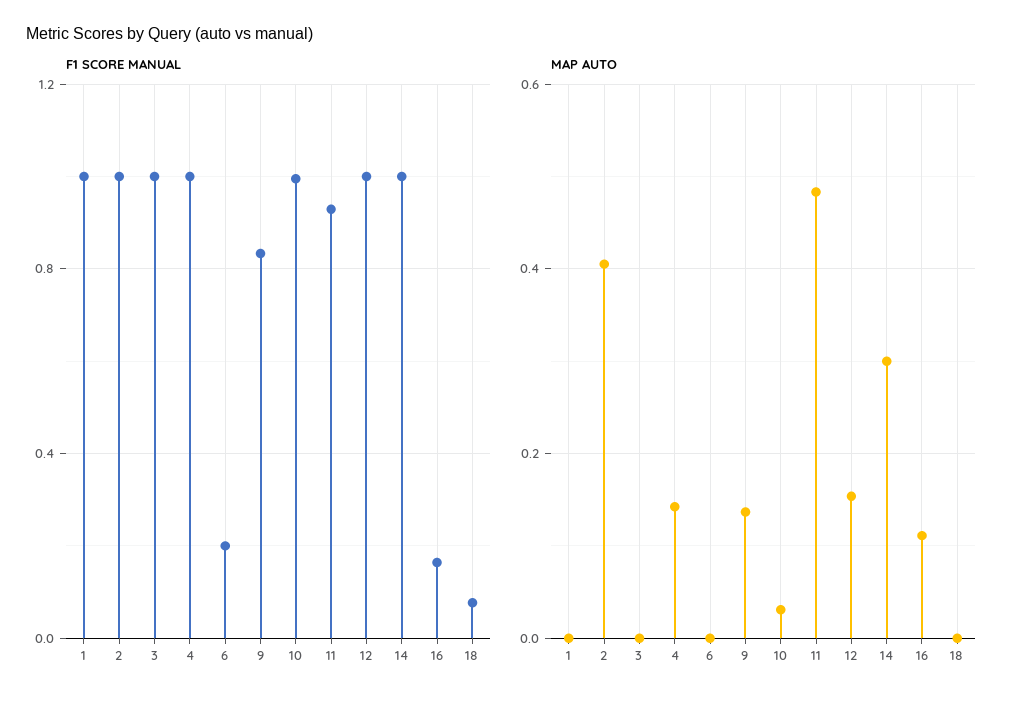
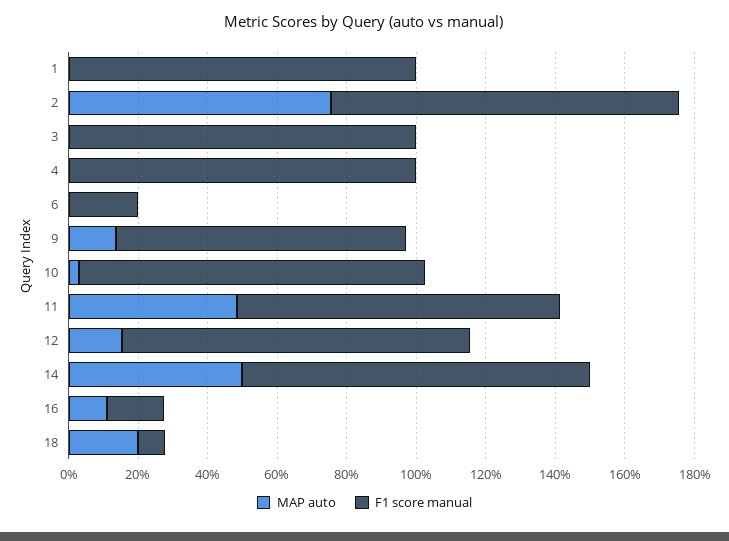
  {
    "F1 SCORE MANUAL": {
      "1": 1,
      "2": 1,
      "3": 1,
      "4": 1,
      "6": 0.2,
      "9": 0.85,
      "10": 1,
      "11": 0.95,
      "12": 1,
      "14": 1,
      "16": 0.15,
      "18": 0.1
    },
    "MAP AUTO": {
      "1": 0,
-     "2": 0.4,
+     "2": 0.75,
      "3": 0,
-     "4": 0.14,
+     "4": 0,
      "6": 0,
      "9": 0.14,
      "10": 0.04,
      "11": 0.48,
      "12": 0.16,
-     "14": 0.3,
+     "14": 0.5,
      "16": 0.12,
-     "18": 0
+     "18": 0.2
    }
  }

